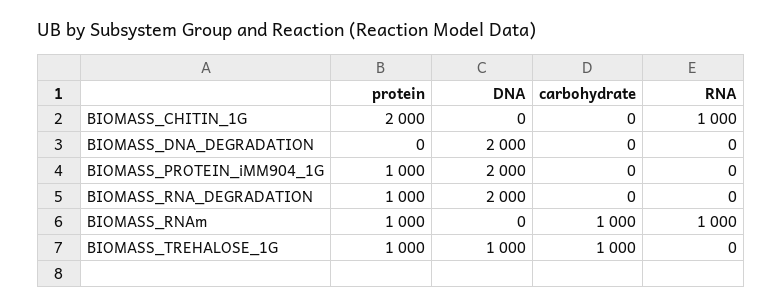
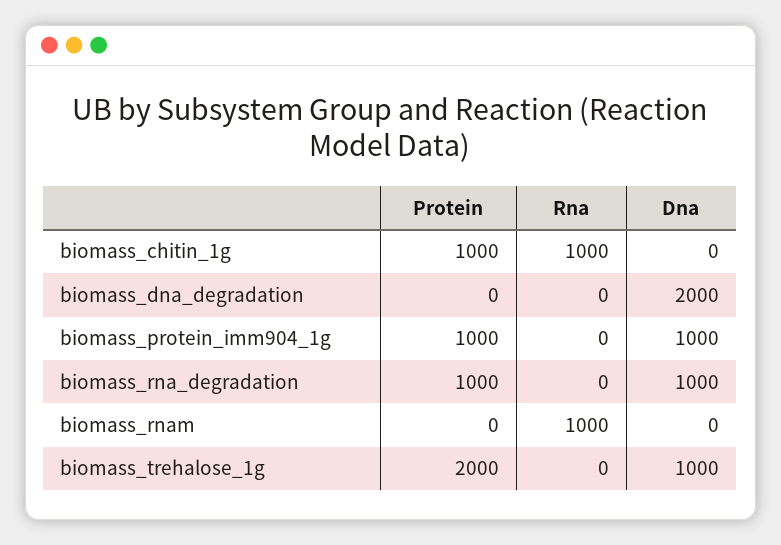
  {
    "protein": {
-     "BIOMASS_CHITIN_1G": 2000,
+     "BIOMASS_CHITIN_1G": 1000,
      "BIOMASS_DNA_DEGRADATION": 0,
      "BIOMASS_PROTEIN_iMM904_1G": 1000,
      "BIOMASS_RNA_DEGRADATION": 1000,
-     "BIOMASS_RNAm": 1000,
+     "BIOMASS_RNAm": 0,
-     "BIOMASS_TREHALOSE_1G": 1000
+     "BIOMASS_TREHALOSE_1G": 2000
    },
    "DNA": {
      "BIOMASS_CHITIN_1G": 0,
      "BIOMASS_DNA_DEGRADATION": 2000,
-     "BIOMASS_PROTEIN_iMM904_1G": 2000,
+     "BIOMASS_PROTEIN_iMM904_1G": 1000,
-     "BIOMASS_RNA_DEGRADATION": 2000,
+     "BIOMASS_RNA_DEGRADATION": 1000,
      "BIOMASS_RNAm": 0,
      "BIOMASS_TREHALOSE_1G": 1000
    },
-   "carbohydrate": {
-     "BIOMASS_CHITIN_1G": 0,
-     "BIOMASS_DNA_DEGRADATION": 0,
-     "BIOMASS_PROTEIN_iMM904_1G": 0,
-     "BIOMASS_RNA_DEGRADATION": 0,
-     "BIOMASS_RNAm": 1000,
-     "BIOMASS_TREHALOSE_1G": 1000
-   },
    "RNA": {
      "BIOMASS_CHITIN_1G": 1000,
      "BIOMASS_DNA_DEGRADATION": 0,
      "BIOMASS_PROTEIN_iMM904_1G": 0,
      "BIOMASS_RNA_DEGRADATION": 0,
      "BIOMASS_RNAm": 1000,
      "BIOMASS_TREHALOSE_1G": 0
    }
  }

